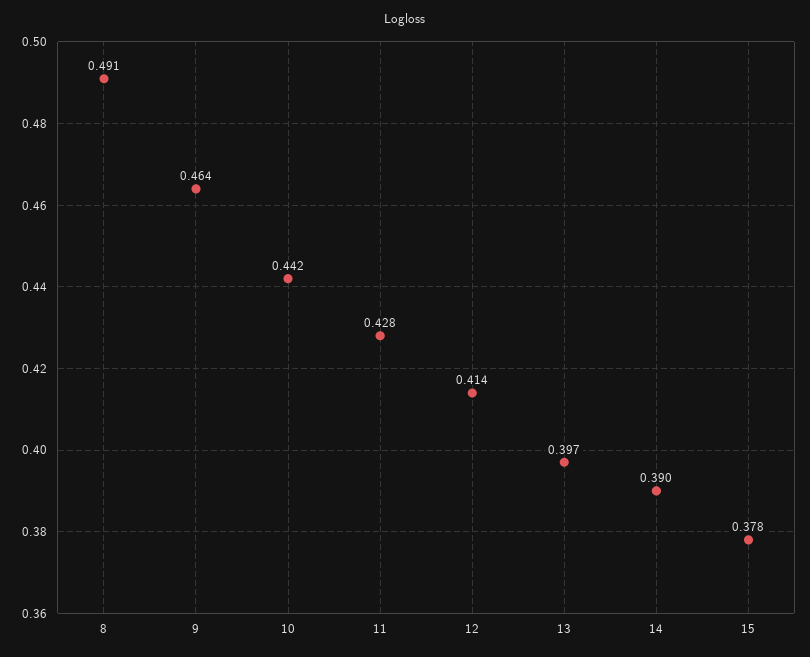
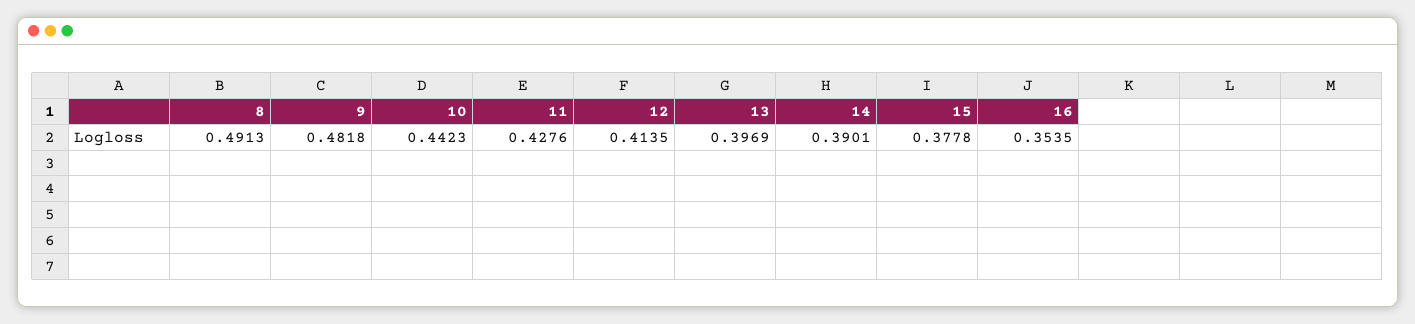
  {
    "8": 0.4913,
-   "9": 0.464,
+   "9": 0.4818,
    "10": 0.4423,
    "11": 0.4276,
    "12": 0.4135,
    "13": 0.3969,
    "14": 0.3901,
-   "15": 0.3778
+   "15": 0.3778,
+   "16": 0.3535
  }

